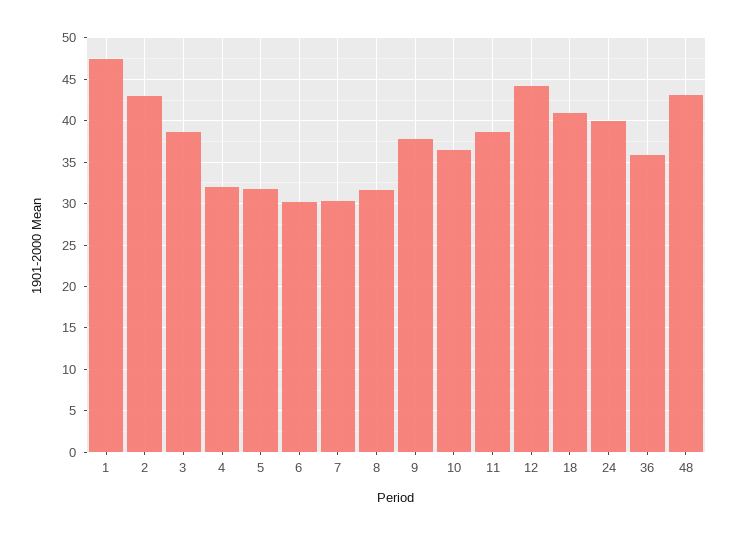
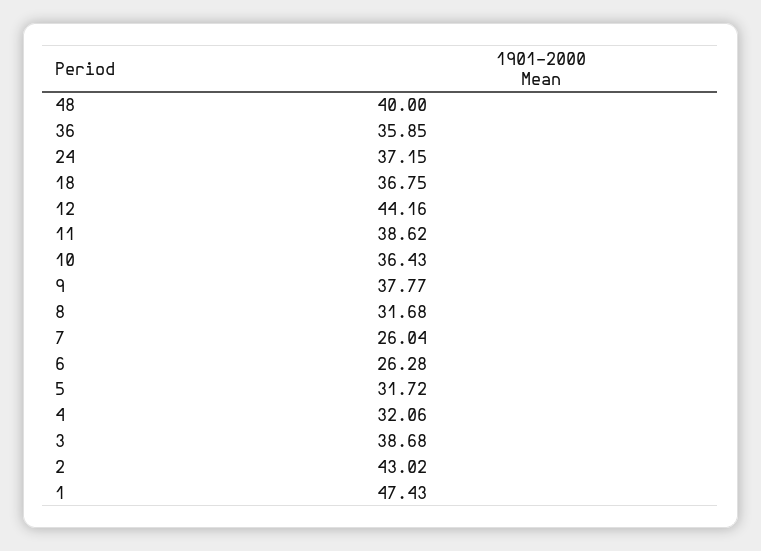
  {
    "1": 47.43,
    "2": 43.02,
    "3": 38.68,
    "4": 32.06,
    "5": 31.72,
-   "6": 30,
+   "6": 26.28,
-   "7": 30,
+   "7": 26.04,
    "8": 31.68,
    "9": 37.77,
    "10": 36.43,
    "11": 38.62,
    "12": 44.16,
-   "18": 41,
+   "18": 36.75,
-   "24": 40,
+   "24": 37.15,
    "36": 35.85,
-   "48": 43
+   "48": 40
  }

